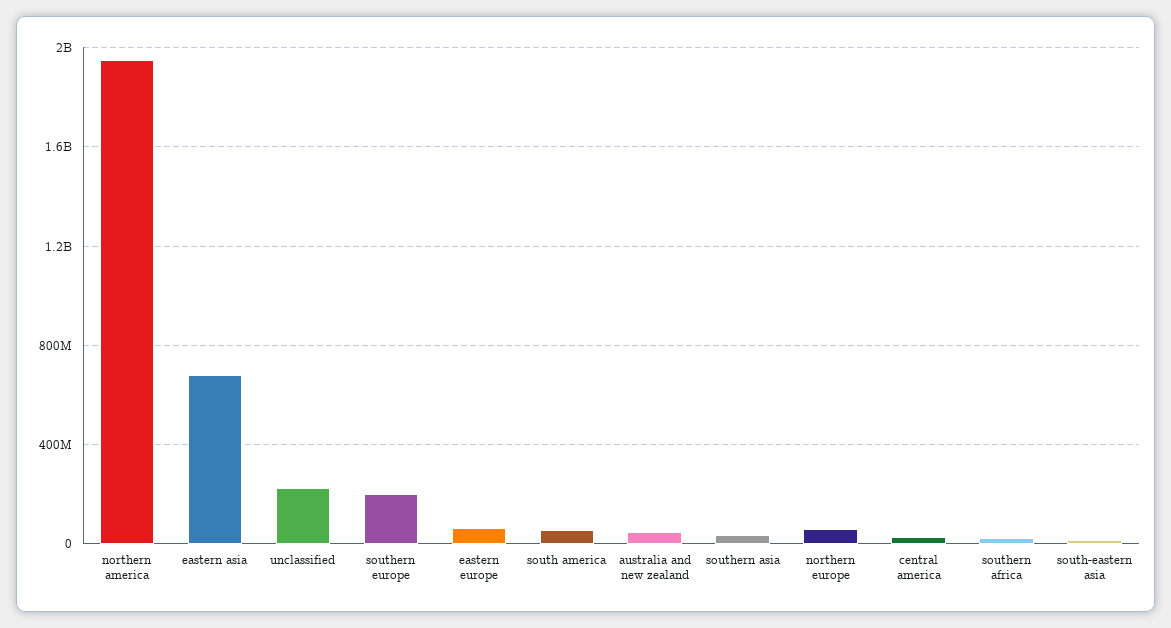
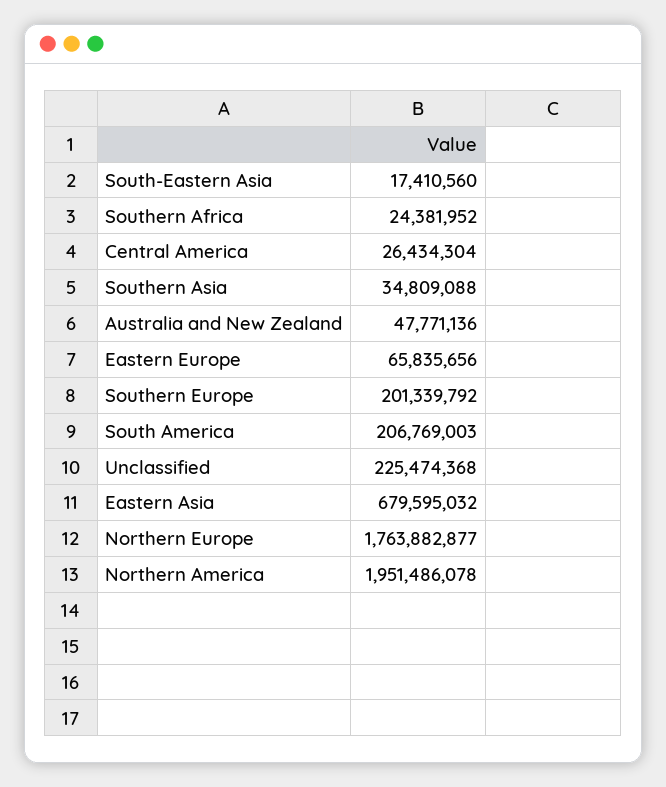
  {
    "northern america": 1951486078,
    "eastern asia": 679595032,
    "unclassified": 225474368,
    "southern europe": 201339792,
    "eastern europe": 65835656,
-   "south america": 50000000,
+   "south america": 206769003,
    "australia and new zealand": 47771136,
    "southern asia": 34809088,
-   "northern europe": 50000000,
+   "northern europe": 1763882877,
    "central america": 26434304,
    "southern africa": 24381952,
    "south-eastern asia": 17410560
  }

